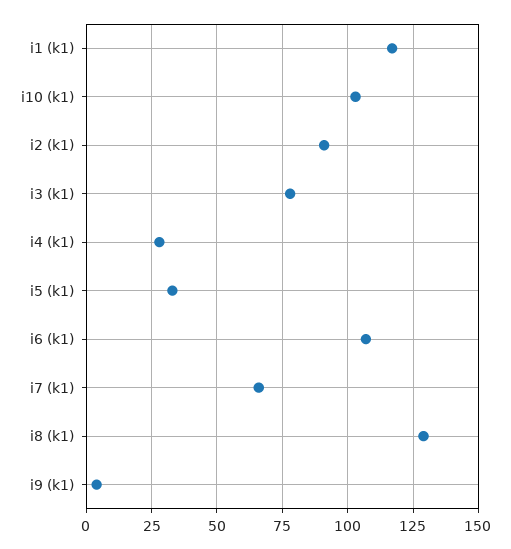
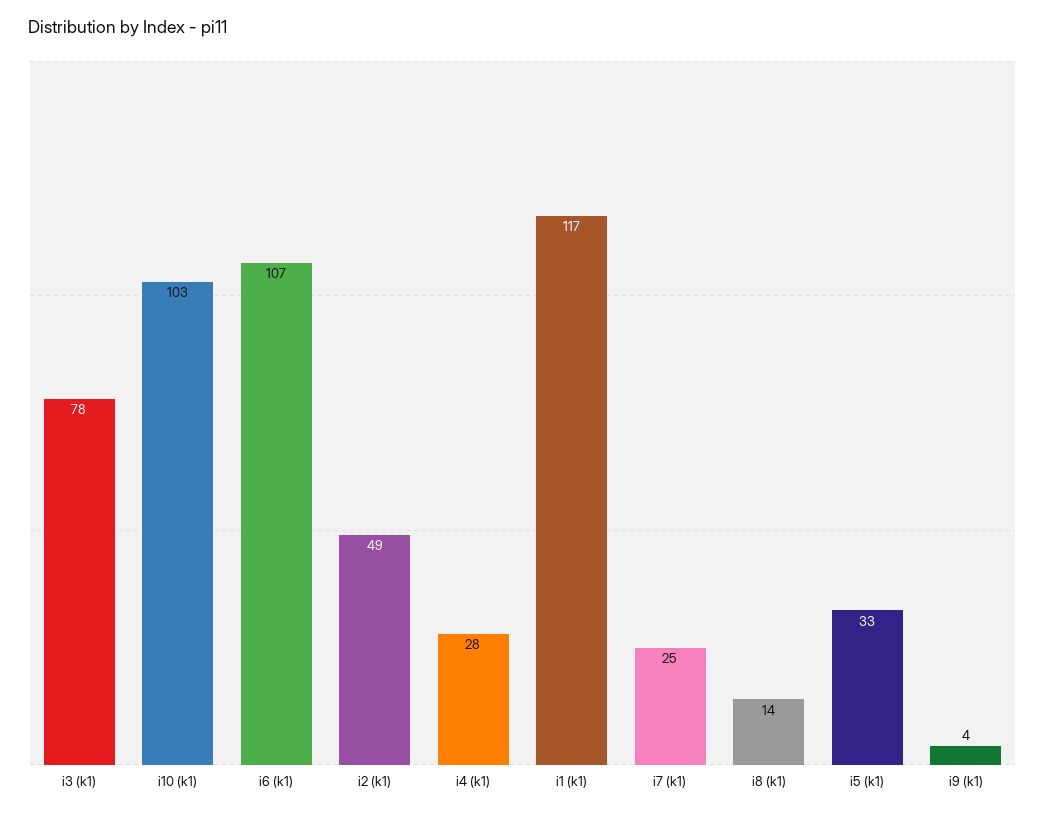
  {
    "i1 (k1)": 117,
    "i10 (k1)": 103,
-   "i2 (k1)": 90,
+   "i2 (k1)": 49,
    "i3 (k1)": 78,
    "i4 (k1)": 28,
    "i5 (k1)": 33,
    "i6 (k1)": 107,
-   "i7 (k1)": 65,
+   "i7 (k1)": 25,
-   "i8 (k1)": 130,
+   "i8 (k1)": 14,
    "i9 (k1)": 4
  }

